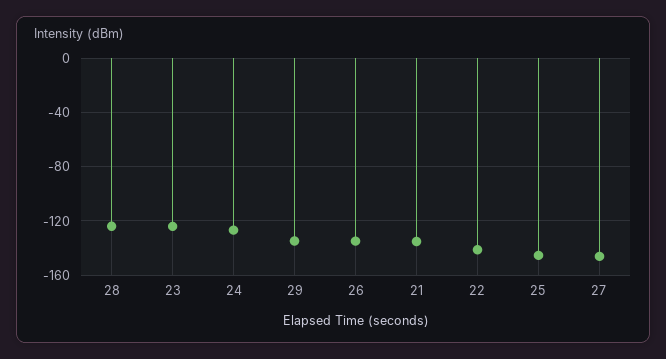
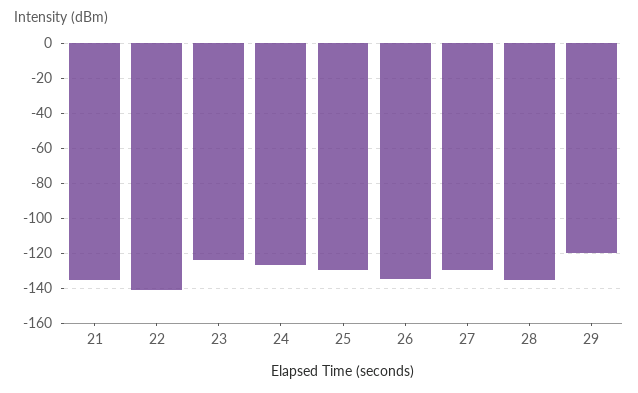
  {
-   "28": -125,
+   "28": -135,
    "23": -125,
    "24": -125,
-   "29": -135,
+   "29": -120,
    "26": -135,
    "21": -135,
    "22": -140,
-   "25": -145,
+   "25": -130,
-   "27": -145
+   "27": -130
  }

